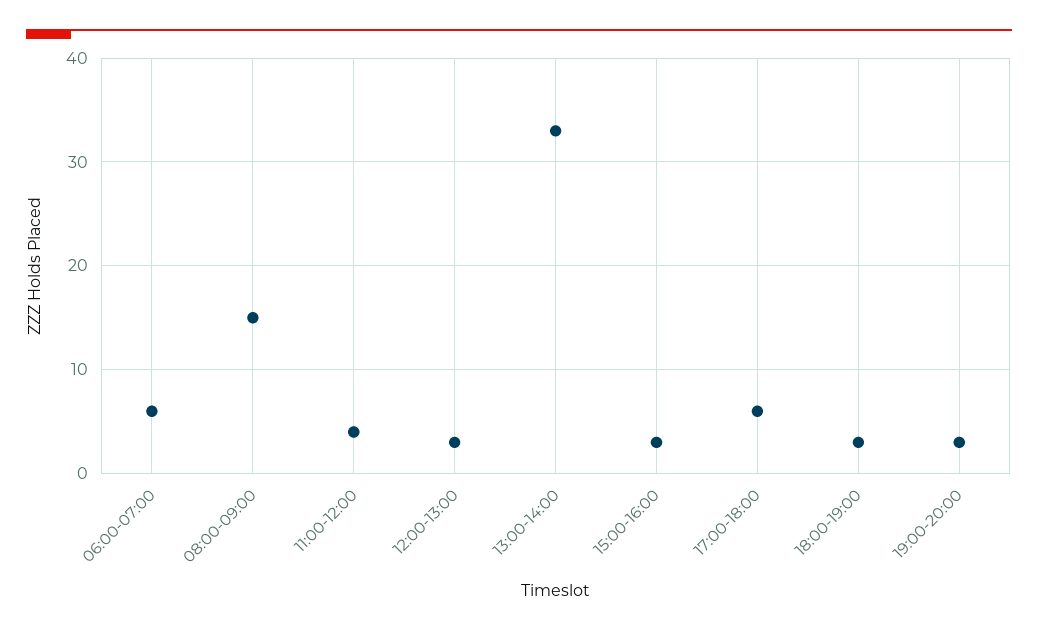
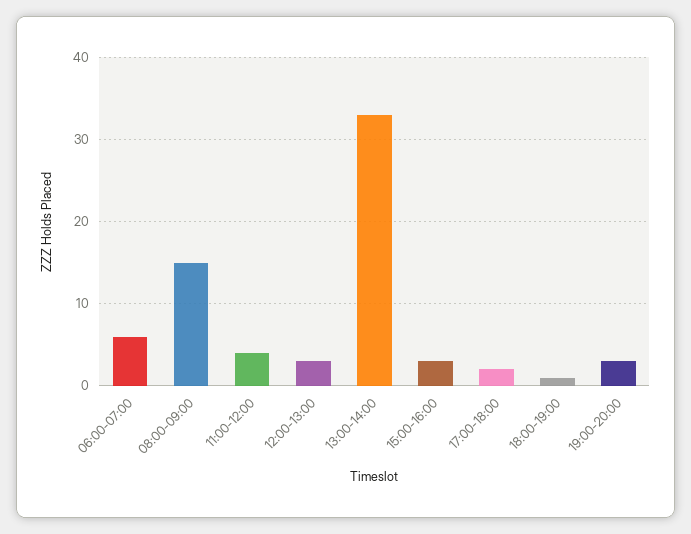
  {
    "06:00-07:00": 6,
    "08:00-09:00": 15,
    "11:00-12:00": 4,
    "12:00-13:00": 3,
    "13:00-14:00": 33,
    "15:00-16:00": 3,
-   "17:00-18:00": 6,
+   "17:00-18:00": 2,
-   "18:00-19:00": 3,
+   "18:00-19:00": 1,
    "19:00-20:00": 3
  }

